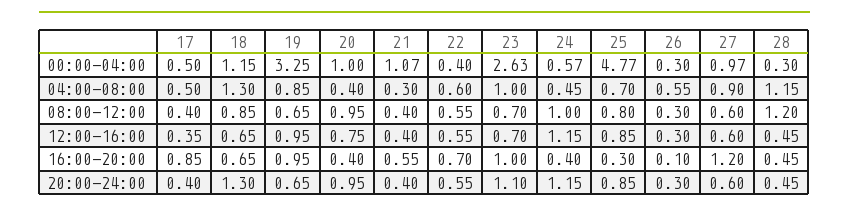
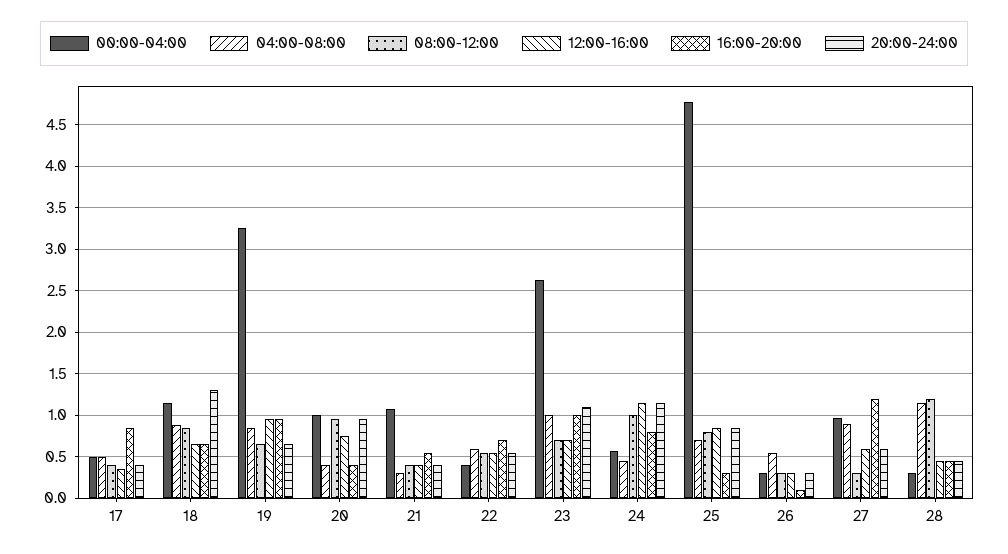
  {
    "00:00-04:00": {
      "17": 0.5,
      "18": 1.15,
      "19": 3.25,
      "20": 1,
      "21": 1.07,
      "22": 0.4,
      "23": 2.63,
      "24": 0.57,
      "25": 4.77,
      "26": 0.3,
      "27": 0.97,
      "28": 0.3
    },
    "04:00-08:00": {
      "17": 0.5,
-     "18": 1.3,
+     "18": 0.9,
      "19": 0.85,
      "20": 0.4,
      "21": 0.3,
      "22": 0.6,
      "23": 1,
      "24": 0.45,
      "25": 0.7,
      "26": 0.55,
      "27": 0.9,
      "28": 1.15
    },
    "08:00-12:00": {
      "17": 0.4,
      "18": 0.85,
      "19": 0.65,
      "20": 0.95,
      "21": 0.4,
      "22": 0.55,
      "23": 0.7,
      "24": 1,
      "25": 0.8,
      "26": 0.3,
-     "27": 0.6,
+     "27": 0.3,
      "28": 1.2
    },
    "12:00-16:00": {
      "17": 0.35,
      "18": 0.65,
      "19": 0.95,
      "20": 0.75,
      "21": 0.4,
      "22": 0.55,
      "23": 0.7,
      "24": 1.15,
      "25": 0.85,
      "26": 0.3,
      "27": 0.6,
      "28": 0.45
    },
    "16:00-20:00": {
      "17": 0.85,
      "18": 0.65,
      "19": 0.95,
      "20": 0.4,
      "21": 0.55,
      "22": 0.7,
      "23": 1,
-     "24": 0.4,
+     "24": 0.8,
      "25": 0.3,
      "26": 0.1,
      "27": 1.2,
      "28": 0.45
    },
    "20:00-24:00": {
      "17": 0.4,
      "18": 1.3,
      "19": 0.65,
      "20": 0.95,
      "21": 0.4,
      "22": 0.55,
      "23": 1.1,
      "24": 1.15,
      "25": 0.85,
      "26": 0.3,
      "27": 0.6,
      "28": 0.45
    }
  }

